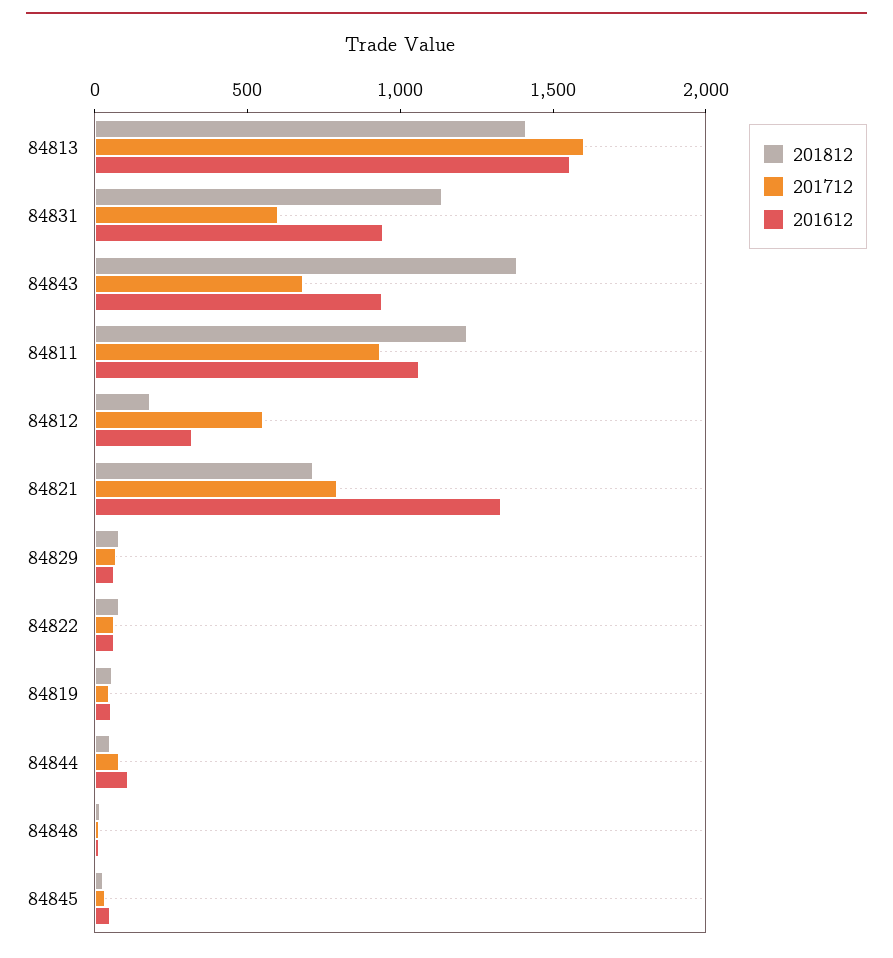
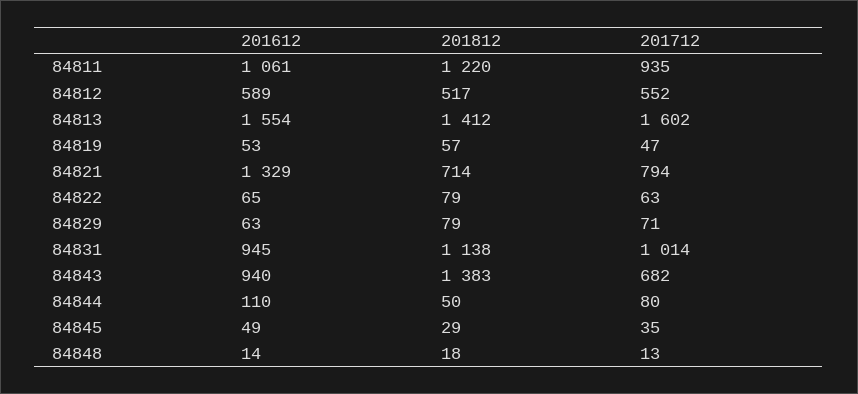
  {
    "201812": {
      "84813": 1412,
      "84831": 1138,
      "84843": 1383,
      "84811": 1220,
-     "84812": 200,
+     "84812": 517,
      "84821": 714,
      "84829": 79,
      "84822": 79,
      "84819": 57,
      "84844": 50,
      "84848": 18,
      "84845": 29
    },
    "201712": {
      "84813": 1602,
-     "84831": 600,
+     "84831": 1014,
      "84843": 682,
      "84811": 935,
      "84812": 552,
      "84821": 794,
      "84829": 71,
      "84822": 63,
      "84819": 47,
      "84844": 80,
      "84848": 13,
      "84845": 35
    },
    "201612": {
      "84813": 1554,
      "84831": 945,
      "84843": 940,
      "84811": 1061,
-     "84812": 300,
+     "84812": 589,
      "84821": 1329,
      "84829": 63,
      "84822": 65,
      "84819": 53,
      "84844": 110,
      "84848": 14,
      "84845": 49
    }
  }

